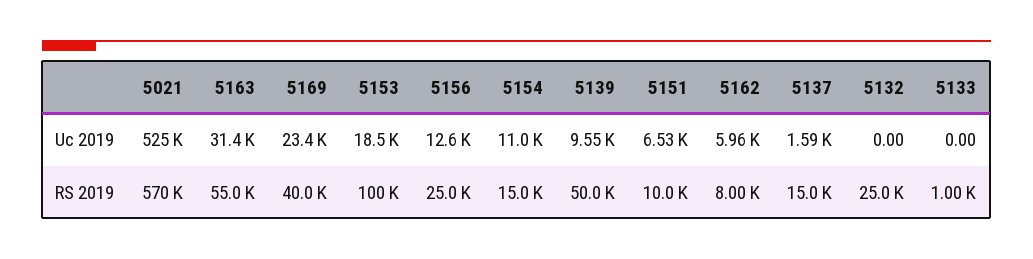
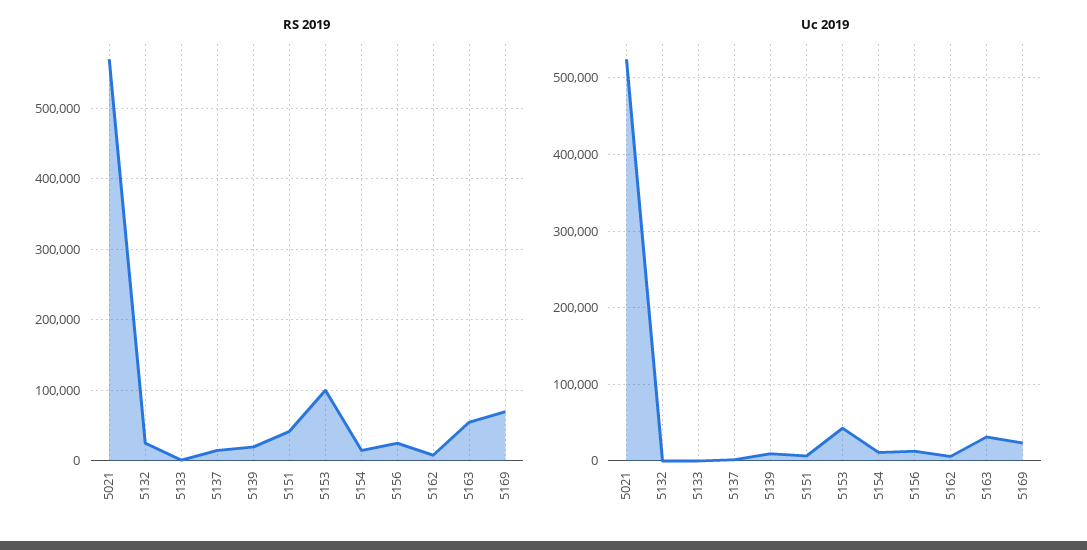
  {
    "Uc 2019": {
      "5021": 525000,
      "5163": 31400,
      "5169": 23400,
-     "5153": 18500,
+     "5153": 40000,
      "5156": 12600,
      "5154": 11000,
      "5139": 9550,
      "5151": 6530,
      "5162": 5960,
      "5137": 1590,
      "5132": 0,
      "5133": 0
    },
    "RS 2019": {
      "5021": 570000,
      "5163": 55000,
-     "5169": 40000,
+     "5169": 70000,
      "5153": 100000,
      "5156": 25000,
      "5154": 15000,
-     "5139": 50000,
+     "5139": 20000,
-     "5151": 10000,
+     "5151": 40000,
      "5162": 8000,
      "5137": 15000,
      "5132": 25000,
      "5133": 1000
    }
  }

